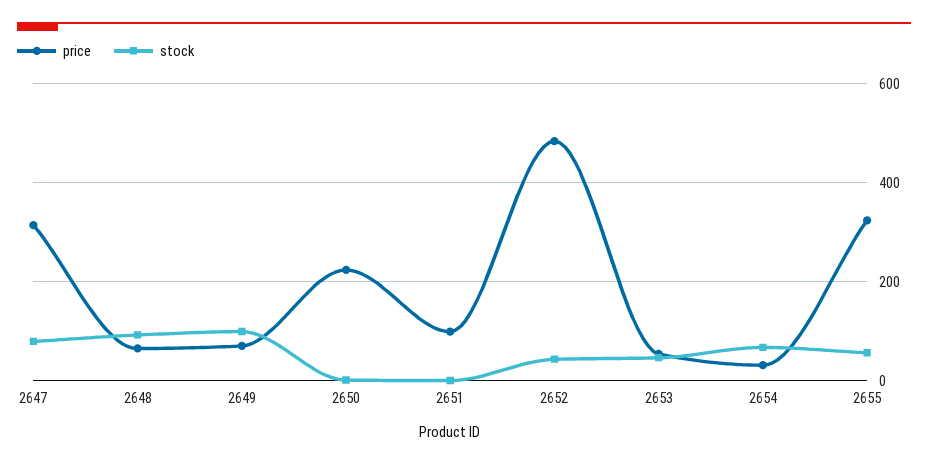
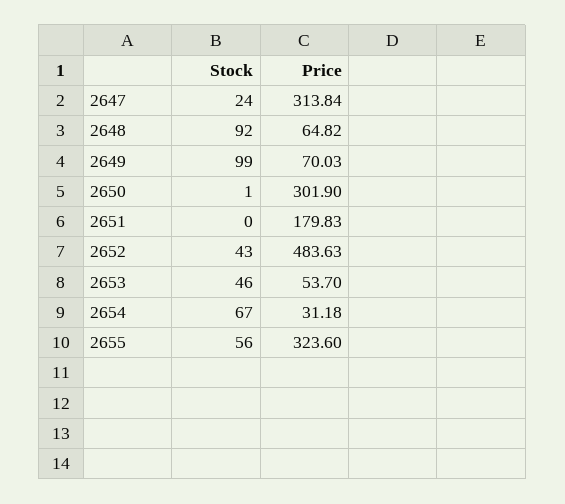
  {
    "price": {
      "2647": 313.84,
      "2648": 64.82,
      "2649": 70.03,
-     "2650": 220,
+     "2650": 301.9,
-     "2651": 100,
+     "2651": 179.83,
      "2652": 483.63,
      "2653": 53.7,
      "2654": 31.18,
      "2655": 323.6
    },
    "stock": {
-     "2647": 80,
+     "2647": 24,
      "2648": 92,
      "2649": 99,
      "2650": 1,
      "2651": 0,
      "2652": 43,
      "2653": 46,
      "2654": 67,
      "2655": 56
    }
  }

